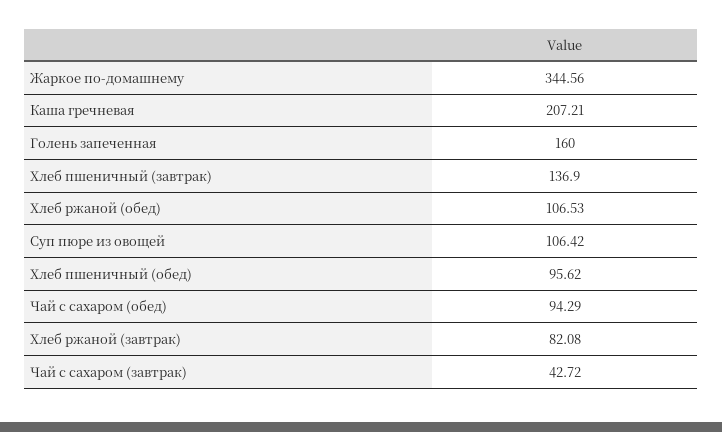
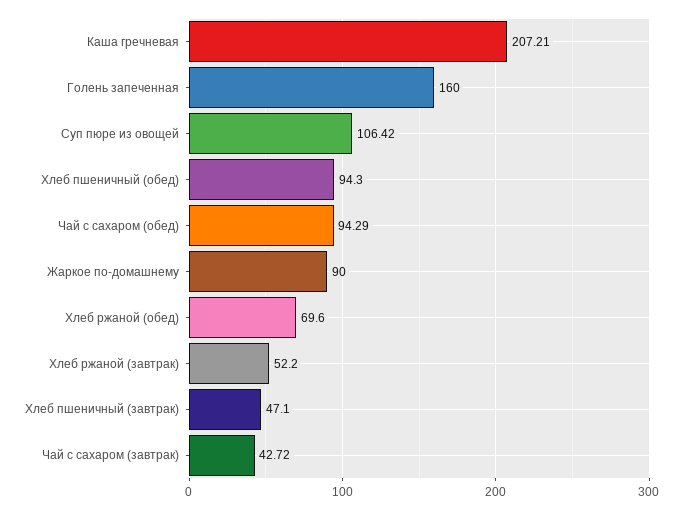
  {
-   "Жаркое по-домашнему": 344.56,
+   "Жаркое по-домашнему": 90,
    "Каша гречневая": 207.21,
    "Голень запеченная": 160,
-   "Хлеб пшеничный (завтрак)": 136.9,
+   "Хлеб пшеничный (завтрак)": 47.1,
-   "Хлеб ржаной (обед)": 106.53,
+   "Хлеб ржаной (обед)": 69.6,
    "Суп пюре из овощей": 106.42,
-   "Хлеб пшеничный (обед)": 95.62,
+   "Хлеб пшеничный (обед)": 94.3,
    "Чай с сахаром (обед)": 94.29,
-   "Хлеб ржаной (завтрак)": 82.08,
+   "Хлеб ржаной (завтрак)": 52.2,
    "Чай с сахаром (завтрак)": 42.72
  }

